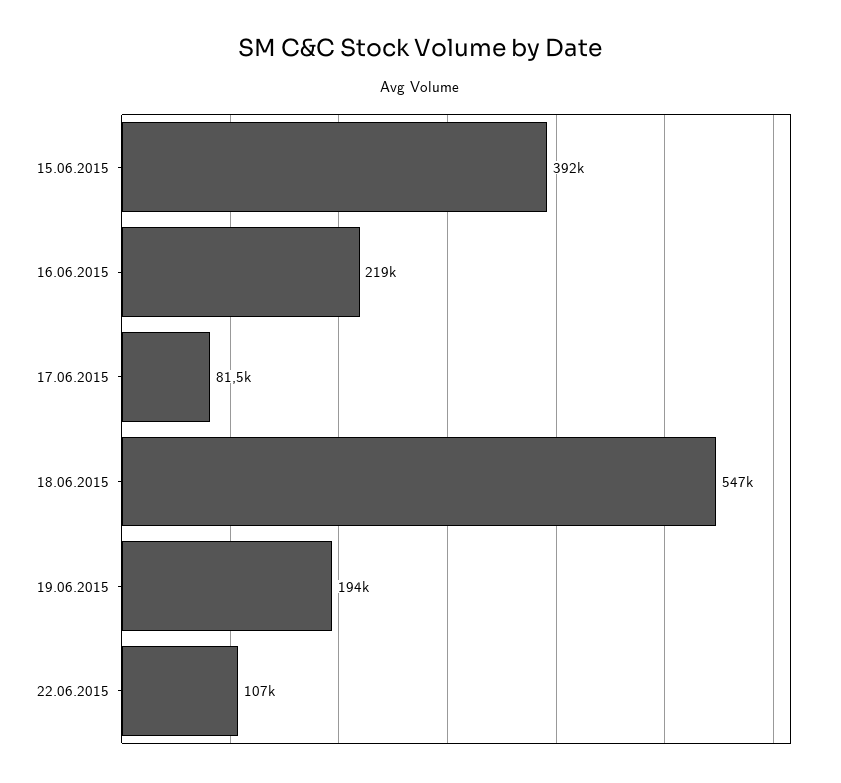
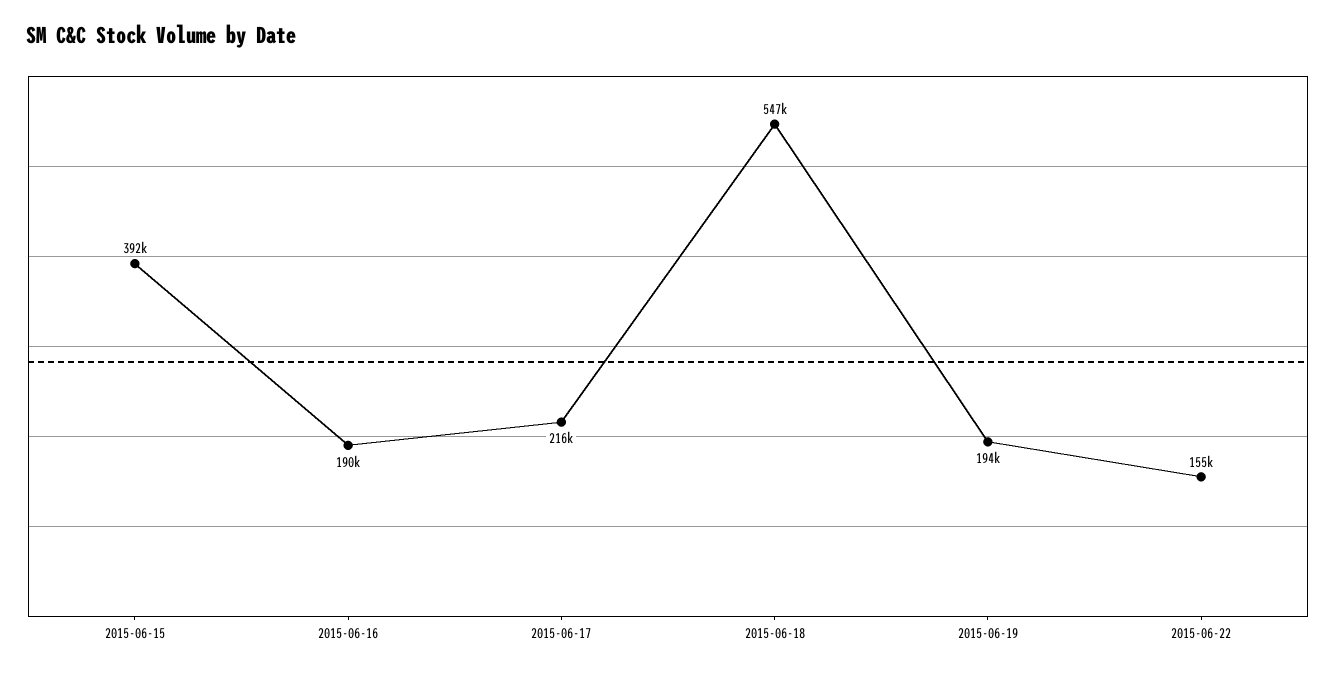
  {
    "15.06.2015": 392000,
-   "16.06.2015": 219000,
+   "16.06.2015": 190000,
-   "17.06.2015": 81500,
+   "17.06.2015": 216000,
    "18.06.2015": 547000,
    "19.06.2015": 194000,
-   "22.06.2015": 107000
+   "22.06.2015": 155000
  }

